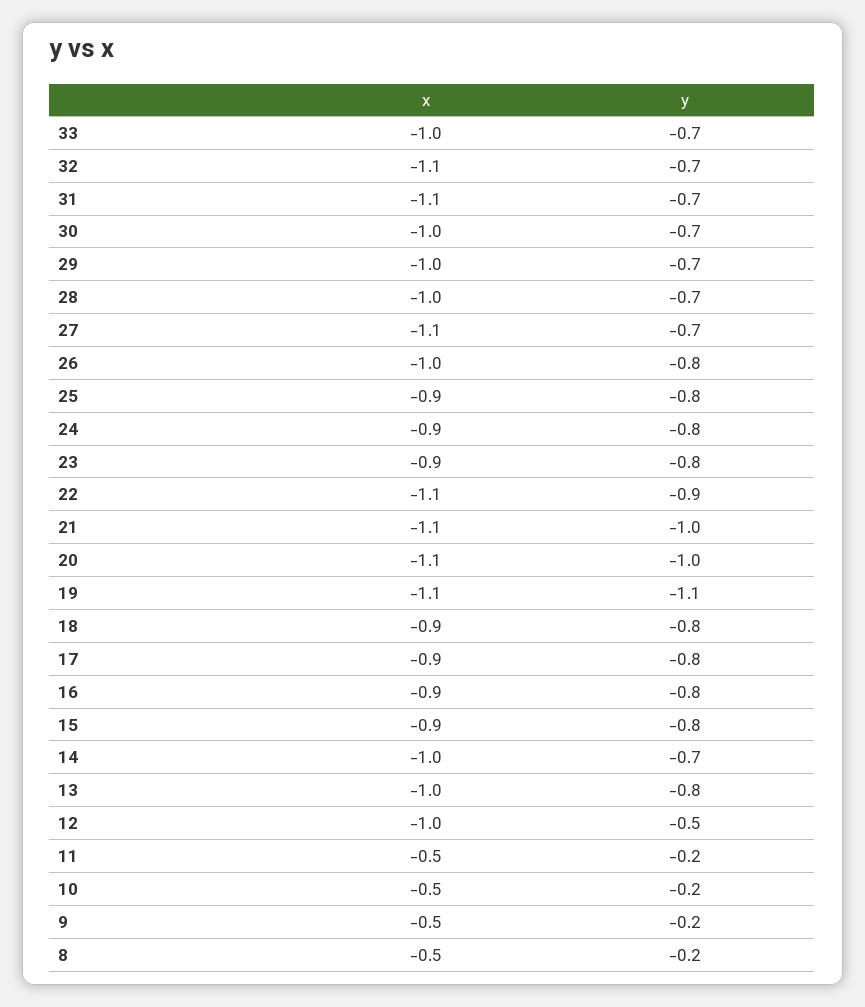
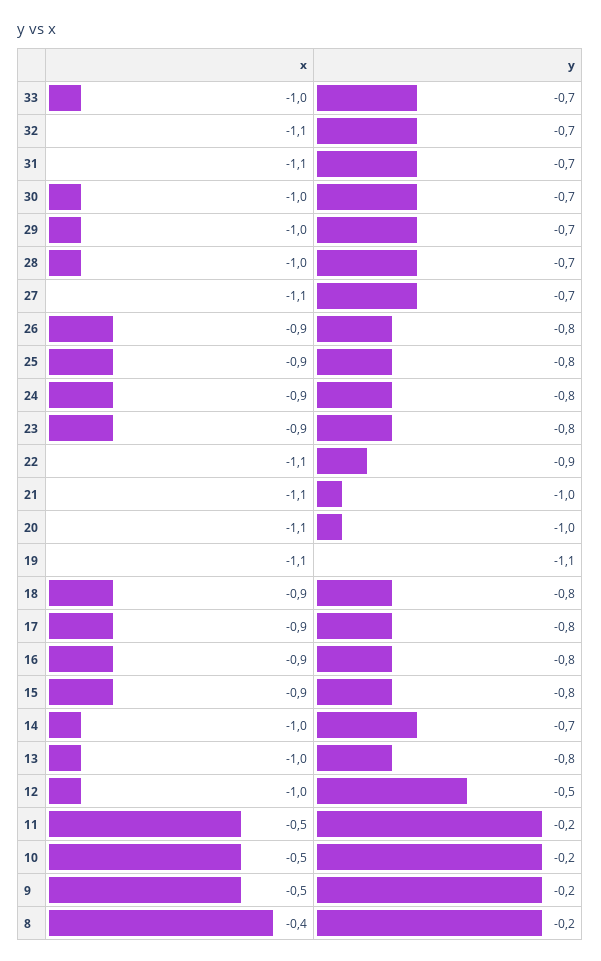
  {
    "x": {
      "33": -1,
      "32": -1.1,
      "31": -1.1,
      "30": -1,
      "29": -1,
      "28": -1,
      "27": -1.1,
-     "26": -1,
+     "26": -0.9,
      "25": -0.9,
      "24": -0.9,
      "23": -0.9,
      "22": -1.1,
      "21": -1.1,
      "20": -1.1,
      "19": -1.1,
      "18": -0.9,
      "17": -0.9,
      "16": -0.9,
      "15": -0.9,
      "14": -1,
      "13": -1,
      "12": -1,
      "11": -0.5,
      "10": -0.5,
      "9": -0.5,
-     "8": -0.5
+     "8": -0.4
    },
    "y": {
      "33": -0.7,
      "32": -0.7,
      "31": -0.7,
      "30": -0.7,
      "29": -0.7,
      "28": -0.7,
      "27": -0.7,
      "26": -0.8,
      "25": -0.8,
      "24": -0.8,
      "23": -0.8,
      "22": -0.9,
      "21": -1,
      "20": -1,
      "19": -1.1,
      "18": -0.8,
      "17": -0.8,
      "16": -0.8,
      "15": -0.8,
      "14": -0.7,
      "13": -0.8,
      "12": -0.5,
      "11": -0.2,
      "10": -0.2,
      "9": -0.2,
      "8": -0.2
    }
  }

